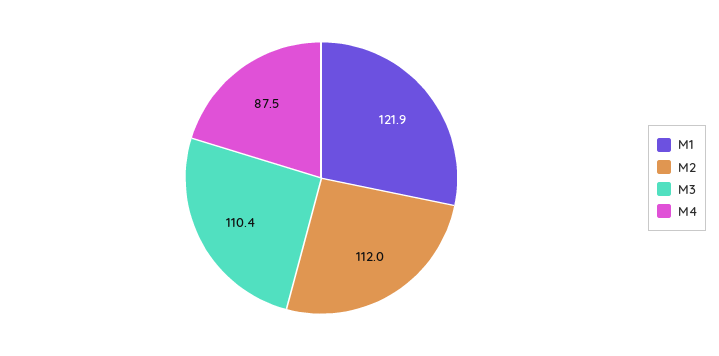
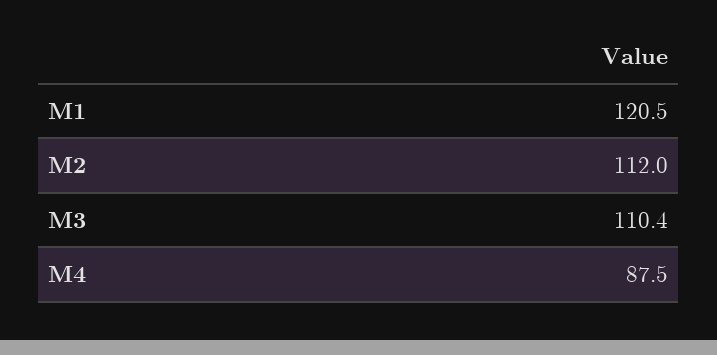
  {
-   "M1": 121.9,
+   "M1": 120.5,
    "M2": 112,
    "M3": 110.4,
    "M4": 87.5
  }

